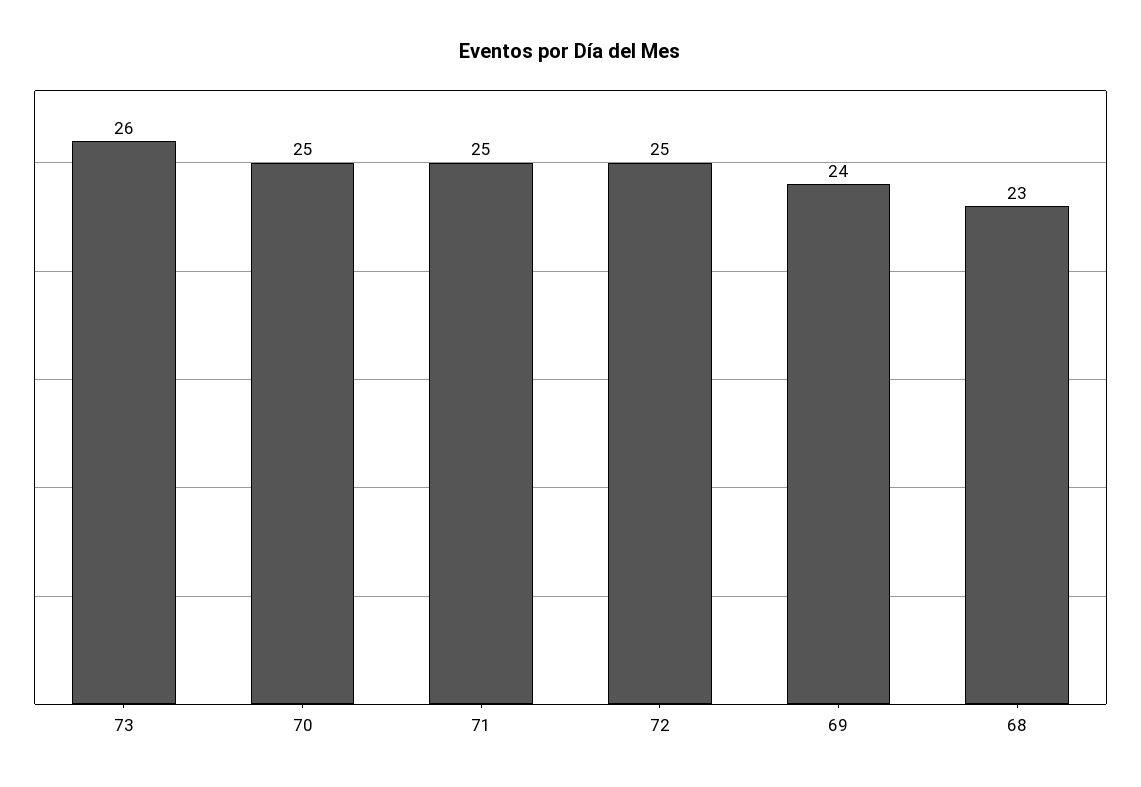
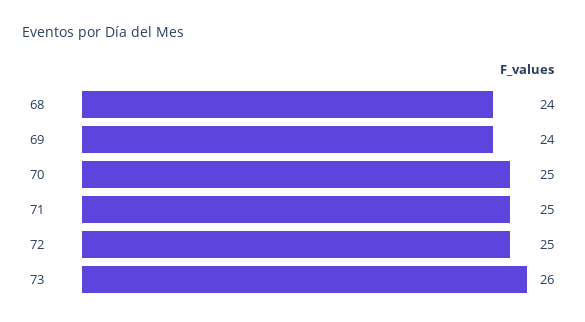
  {
    "73": 26,
    "70": 25,
    "71": 25,
    "72": 25,
    "69": 24,
-   "68": 23
+   "68": 24
  }

